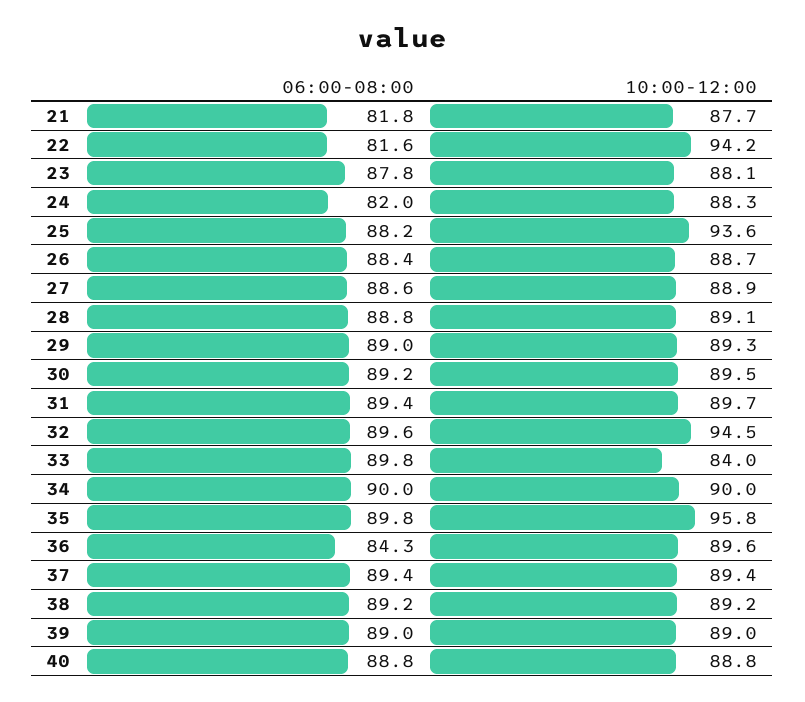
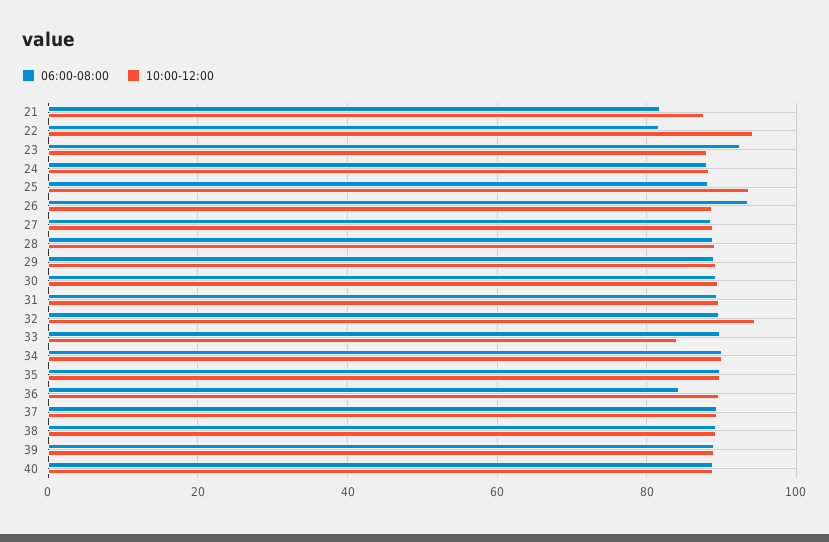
  {
    "06:00-08:00": {
      "21": 81.8,
      "22": 81.6,
-     "23": 87.8,
+     "23": 92,
-     "24": 82,
+     "24": 88,
      "25": 88.2,
-     "26": 88.4,
+     "26": 94,
      "27": 88.6,
      "28": 88.8,
      "29": 89,
      "30": 89.2,
      "31": 89.4,
      "32": 89.6,
      "33": 89.8,
      "34": 90,
      "35": 89.8,
      "36": 84.3,
      "37": 89.4,
      "38": 89.2,
      "39": 89,
      "40": 88.8
    },
    "10:00-12:00": {
      "21": 87.7,
      "22": 94.2,
      "23": 88.1,
      "24": 88.3,
      "25": 93.6,
      "26": 88.7,
      "27": 88.9,
      "28": 89.1,
      "29": 89.3,
      "30": 89.5,
      "31": 89.7,
      "32": 94.5,
      "33": 84,
      "34": 90,
-     "35": 95.8,
+     "35": 90,
      "36": 89.6,
      "37": 89.4,
      "38": 89.2,
      "39": 89,
      "40": 88.8
    }
  }

